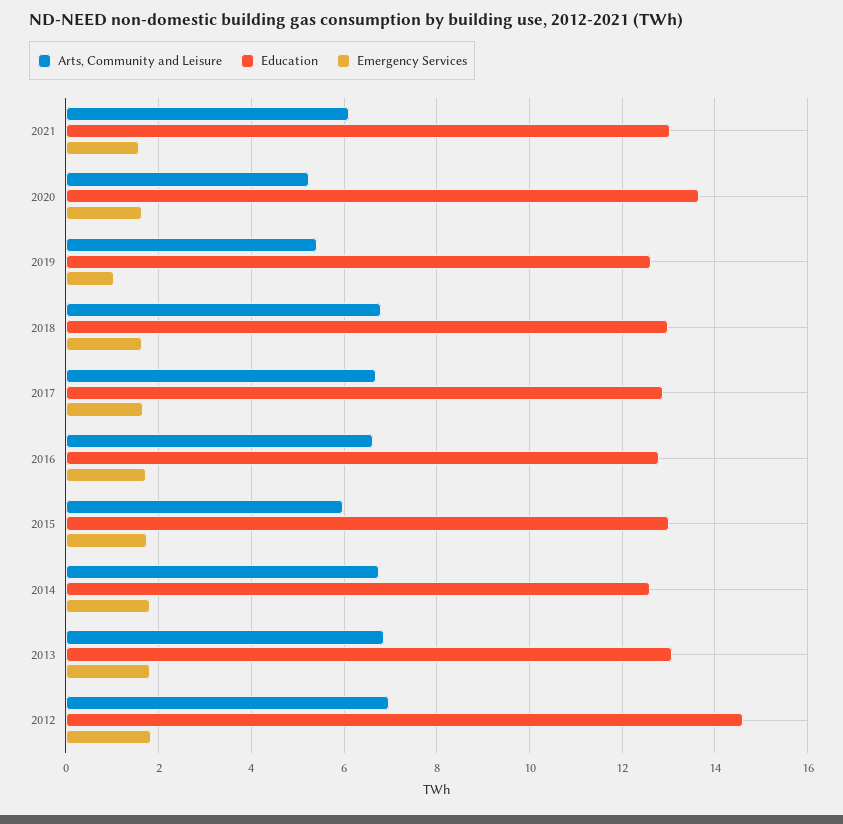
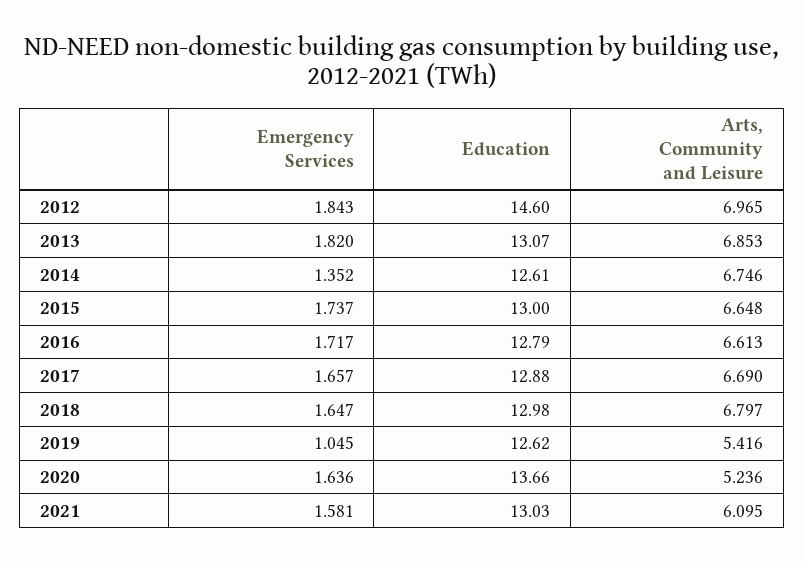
  {
    "Arts, Community and Leisure": {
      "2021": 6.095,
      "2020": 5.236,
      "2019": 5.416,
      "2018": 6.797,
      "2017": 6.69,
      "2016": 6.613,
-     "2015": 6,
+     "2015": 6.648,
      "2014": 6.746,
      "2013": 6.853,
      "2012": 6.965
    },
    "Education": {
      "2021": 13.03,
      "2020": 13.66,
      "2019": 12.62,
      "2018": 12.98,
      "2017": 12.88,
      "2016": 12.79,
      "2015": 13,
      "2014": 12.61,
      "2013": 13.07,
      "2012": 14.6
    },
    "Emergency Services": {
      "2021": 1.581,
      "2020": 1.636,
      "2019": 1.045,
      "2018": 1.647,
      "2017": 1.657,
      "2016": 1.717,
      "2015": 1.737,
-     "2014": 1.8,
+     "2014": 1.352,
      "2013": 1.82,
      "2012": 1.843
    }
  }

